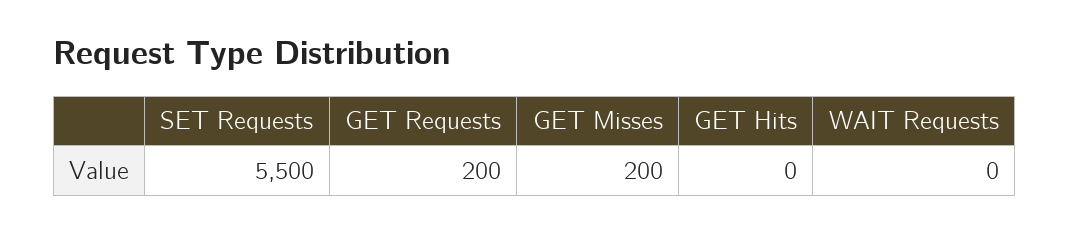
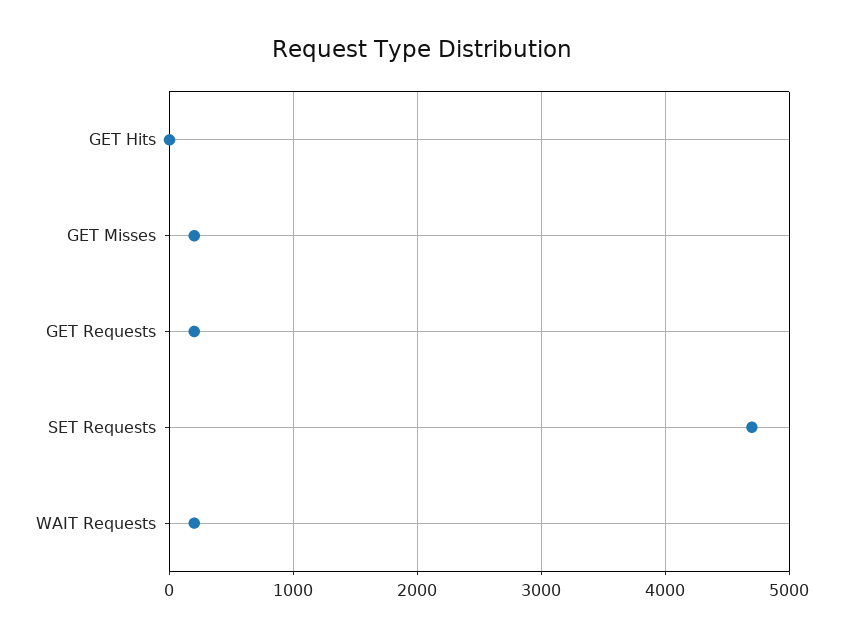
  {
-   "SET Requests": 5500,
+   "SET Requests": 4700,
    "GET Requests": 200,
    "GET Misses": 200,
    "GET Hits": 0,
-   "WAIT Requests": 0
+   "WAIT Requests": 200
  }

